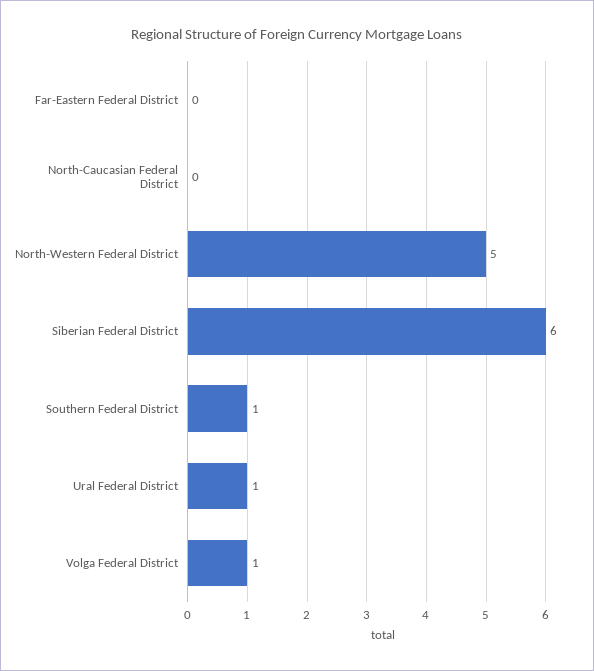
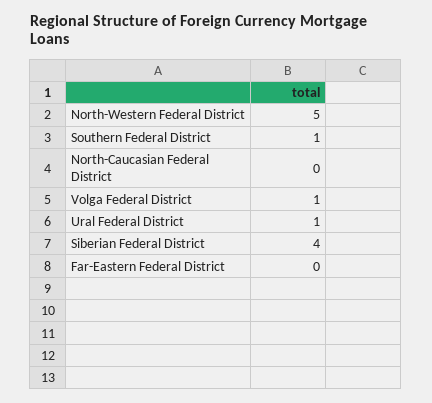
  {
    "Far-Eastern Federal District": 0,
    "North-Caucasian Federal District": 0,
    "North-Western Federal District": 5,
-   "Siberian Federal District": 6,
+   "Siberian Federal District": 4,
    "Southern Federal District": 1,
    "Ural Federal District": 1,
    "Volga Federal District": 1
  }

